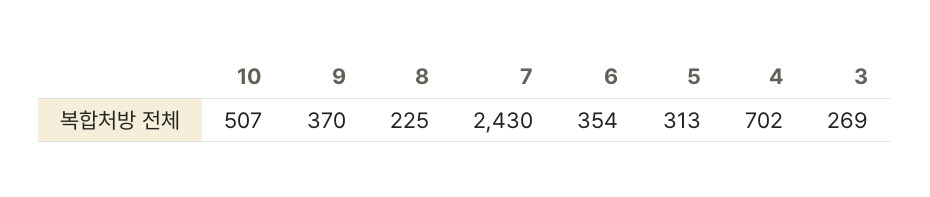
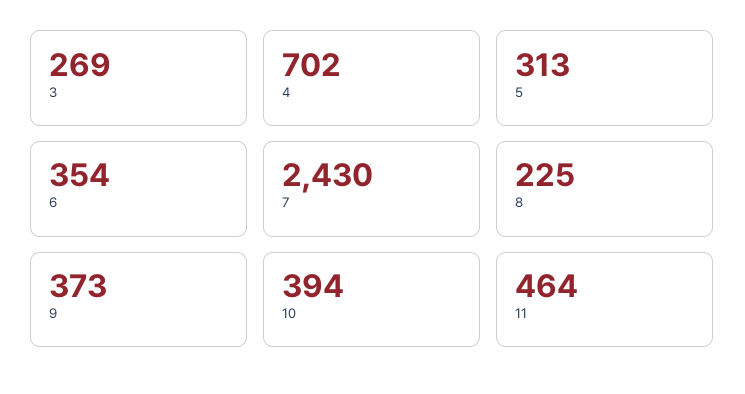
  {
-   "10": 507,
+   "10": 394,
-   "9": 370,
+   "9": 373,
    "8": 225,
    "7": 2430,
    "6": 354,
    "5": 313,
    "4": 702,
-   "3": 269
+   "3": 269,
+   "11": 464
  }

